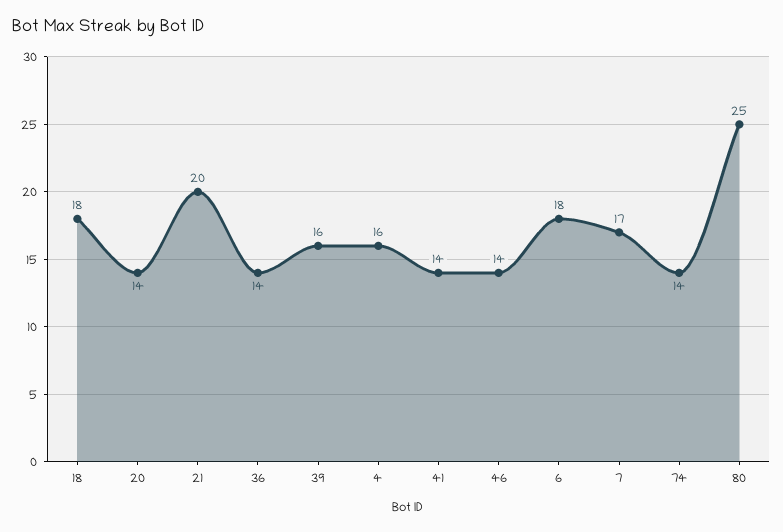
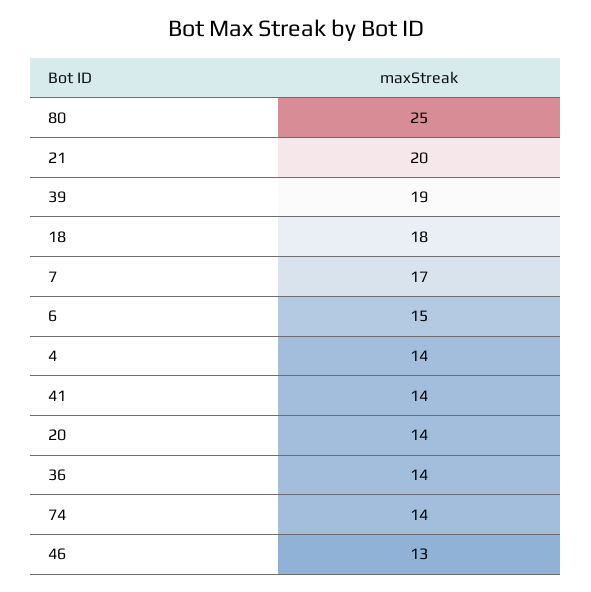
  {
    "18": 18,
    "20": 14,
    "21": 20,
    "36": 14,
-   "39": 16,
+   "39": 19,
-   "4": 16,
+   "4": 14,
    "41": 14,
-   "46": 14,
+   "46": 13,
-   "6": 18,
+   "6": 15,
    "7": 17,
    "74": 14,
    "80": 25
  }

